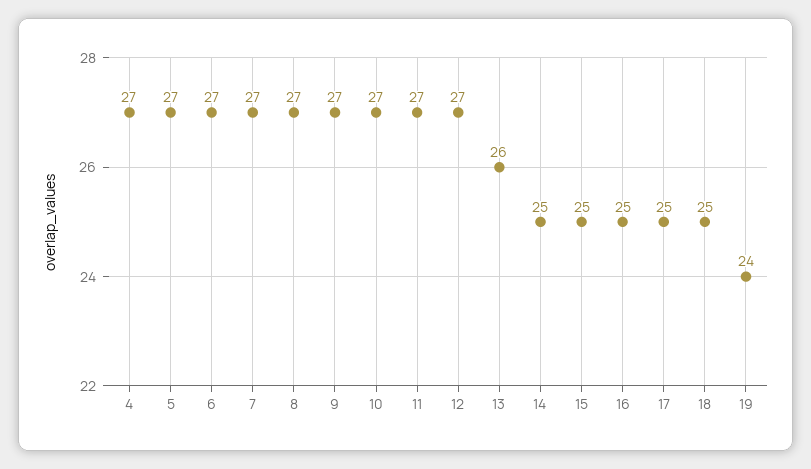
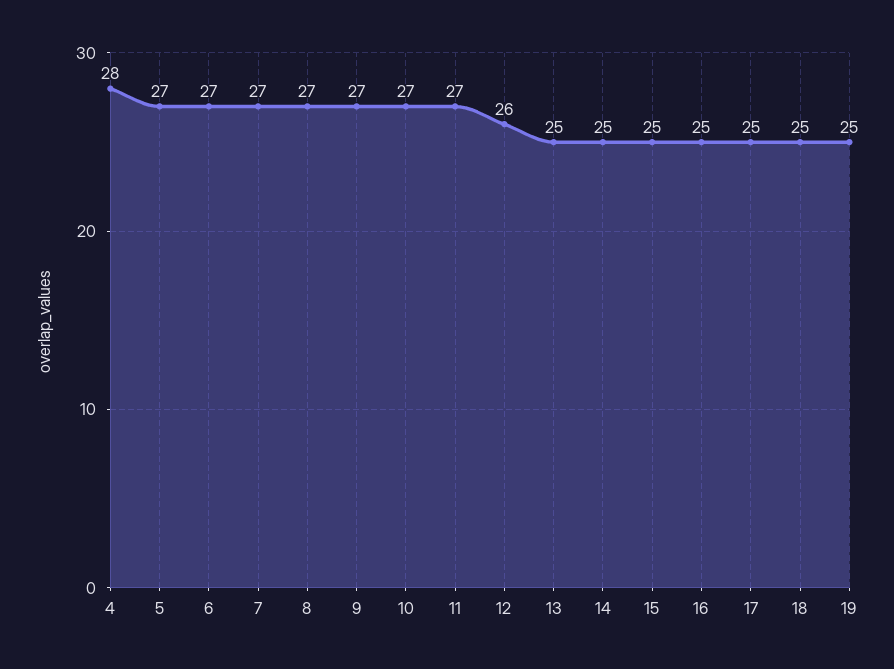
  {
-   "4": 27,
+   "4": 28,
    "5": 27,
    "6": 27,
    "7": 27,
    "8": 27,
    "9": 27,
    "10": 27,
    "11": 27,
-   "12": 27,
+   "12": 26,
-   "13": 26,
+   "13": 25,
    "14": 25,
    "15": 25,
    "16": 25,
    "17": 25,
    "18": 25,
-   "19": 24
+   "19": 25
  }

